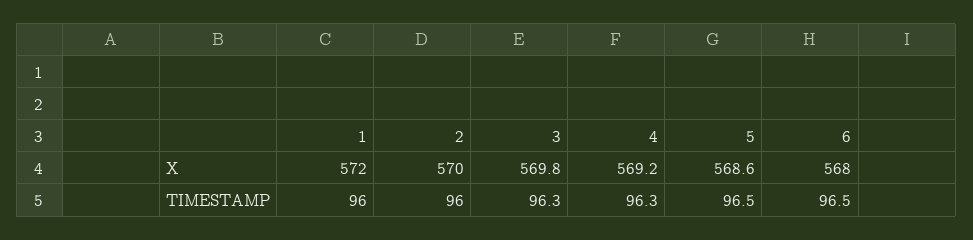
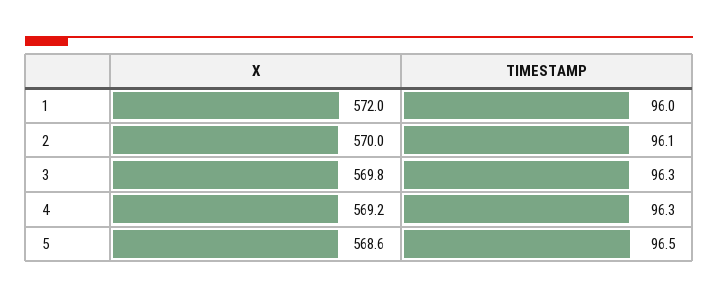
  {
    "1": {
      "X": 572,
      "TIMESTAMP": 96
    },
    "2": {
      "X": 570,
-     "TIMESTAMP": 96
+     "TIMESTAMP": 96.1
    },
    "3": {
      "X": 569.8,
      "TIMESTAMP": 96.3
    },
    "4": {
      "X": 569.2,
      "TIMESTAMP": 96.3
    },
    "5": {
      "X": 568.6,
      "TIMESTAMP": 96.5
-   },
+   }
-   "6": {
-     "X": 568,
-     "TIMESTAMP": 96.5
-   }
  }

